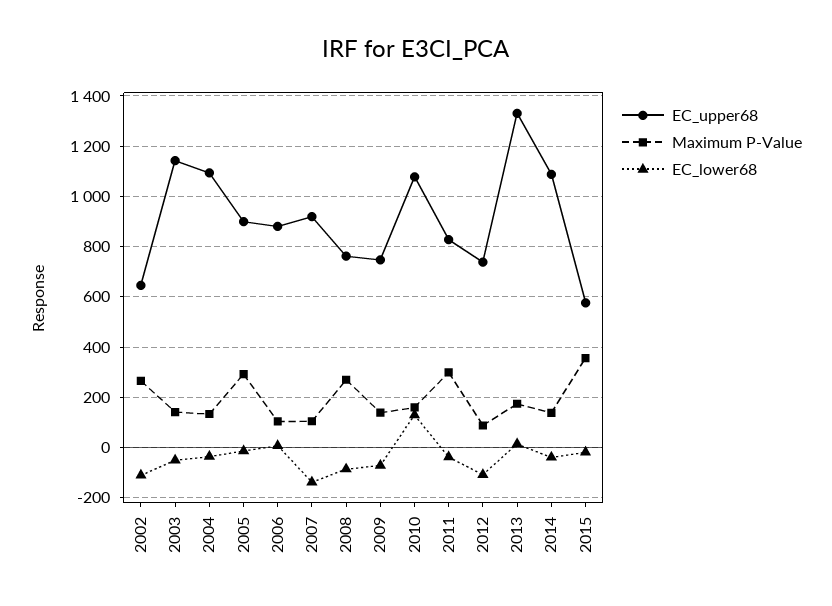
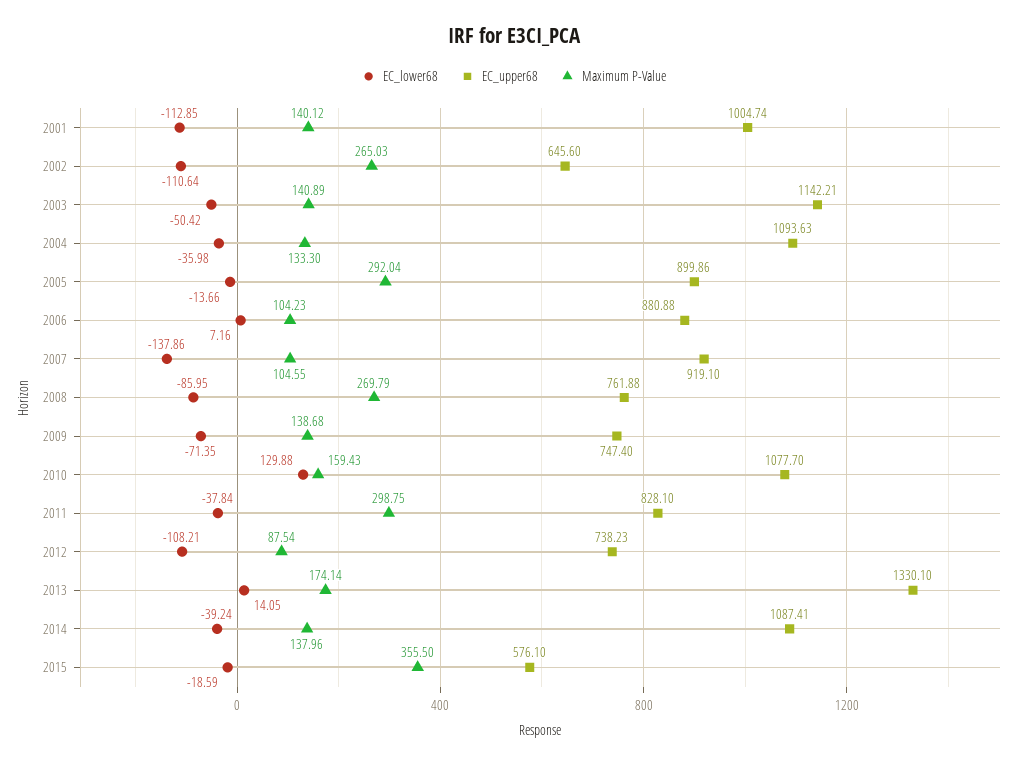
  {
    "EC_upper68": {
      "2002": 645.6,
      "2003": 1142.21,
      "2004": 1093.63,
      "2005": 899.86,
      "2006": 880.88,
      "2007": 919.1,
      "2008": 761.88,
      "2009": 747.4,
      "2010": 1077.7,
      "2011": 828.1,
      "2012": 738.23,
      "2013": 1330.1,
      "2014": 1087.41,
-     "2015": 576.1
+     "2015": 576.1,
+     "2001": 1004.74
    },
    "Maximum P-Value": {
      "2002": 265.03,
      "2003": 140.89,
      "2004": 133.3,
      "2005": 292.04,
      "2006": 104.23,
      "2007": 104.55,
      "2008": 269.79,
      "2009": 138.68,
      "2010": 159.43,
      "2011": 298.75,
      "2012": 87.54,
      "2013": 174.14,
      "2014": 137.96,
-     "2015": 355.5
+     "2015": 355.5,
+     "2001": 140.12
    },
    "EC_lower68": {
      "2002": -110.64,
      "2003": -50.42,
      "2004": -35.98,
      "2005": -13.66,
      "2006": 7.16,
      "2007": -137.86,
      "2008": -85.95,
      "2009": -71.35,
      "2010": 129.88,
      "2011": -37.84,
      "2012": -108.21,
      "2013": 14.05,
      "2014": -39.24,
-     "2015": -18.59
+     "2015": -18.59,
+     "2001": -112.85
    }
  }

